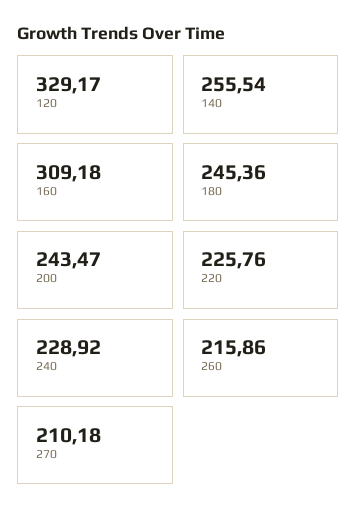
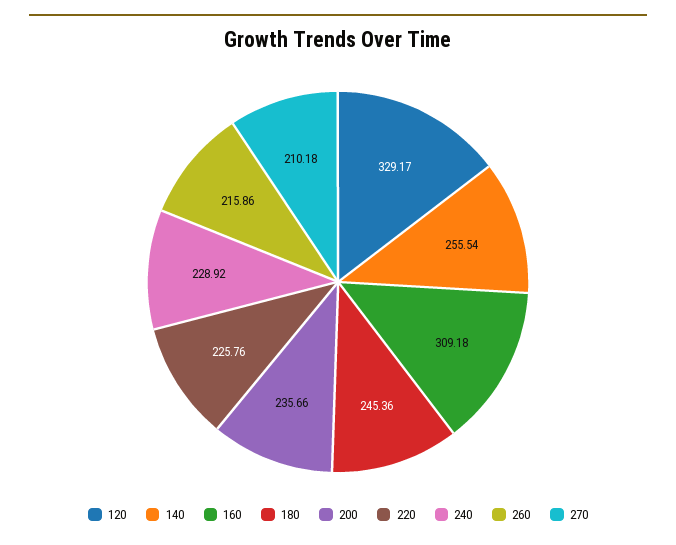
  {
    "120": 329.17,
    "140": 255.54,
    "160": 309.18,
    "180": 245.36,
-   "200": 243.47,
+   "200": 235.66,
    "220": 225.76,
    "240": 228.92,
    "260": 215.86,
    "270": 210.18
  }

